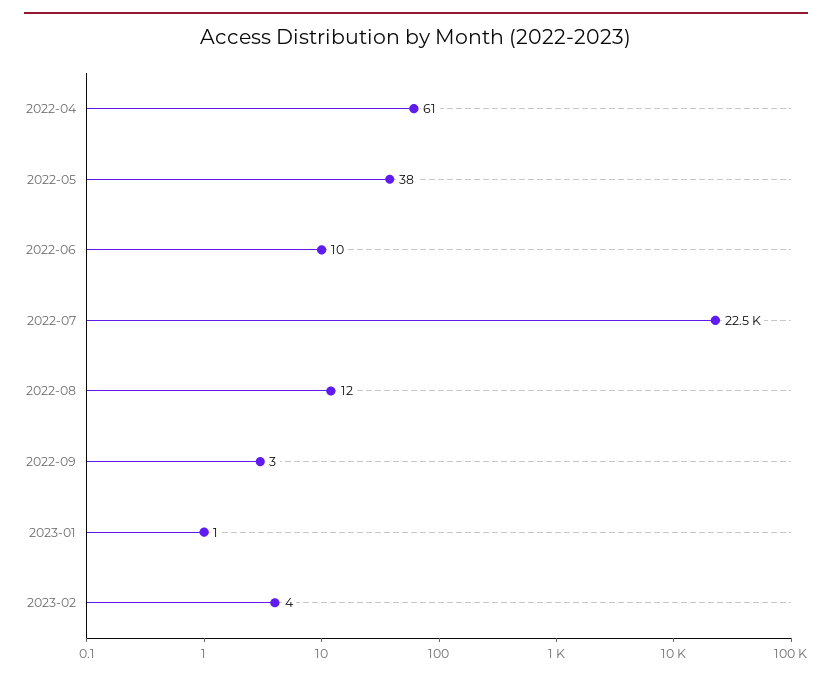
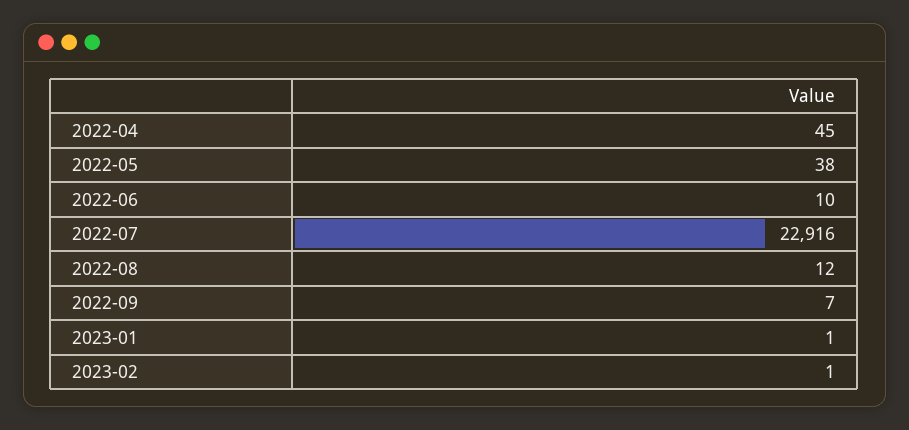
  {
-   "2022-04": 61,
+   "2022-04": 45,
    "2022-05": 38,
    "2022-06": 10,
-   "2022-07": 22500,
+   "2022-07": 22916,
    "2022-08": 12,
-   "2022-09": 3,
+   "2022-09": 7,
    "2023-01": 1,
-   "2023-02": 4
+   "2023-02": 1
  }

